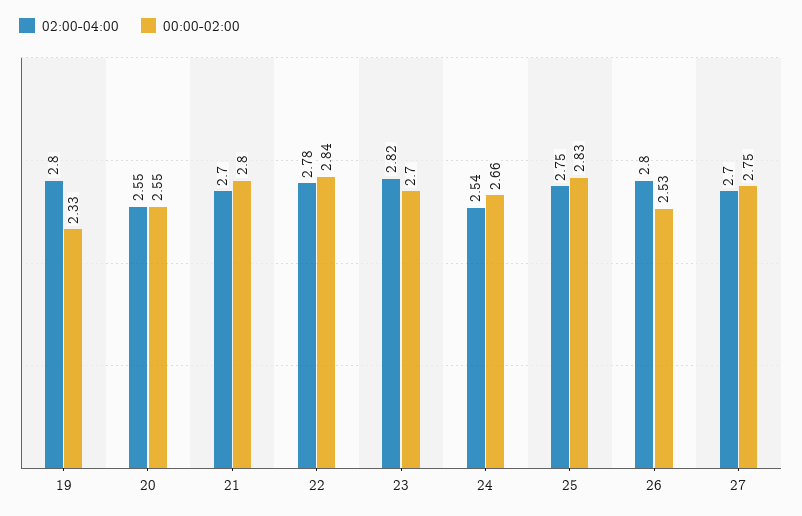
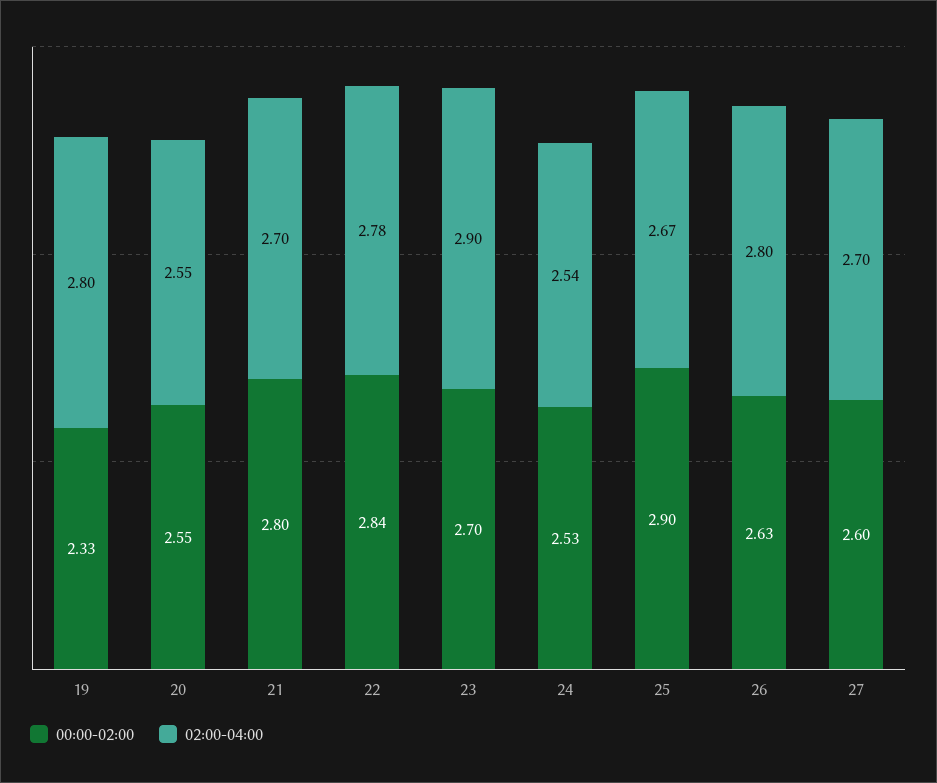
  {
    "02:00-04:00": {
      "19": 2.8,
      "20": 2.55,
      "21": 2.7,
      "22": 2.78,
-     "23": 2.82,
+     "23": 2.9,
      "24": 2.54,
-     "25": 2.75,
+     "25": 2.67,
      "26": 2.8,
      "27": 2.7
    },
    "00:00-02:00": {
      "19": 2.33,
      "20": 2.55,
      "21": 2.8,
      "22": 2.84,
      "23": 2.7,
-     "24": 2.66,
+     "24": 2.53,
-     "25": 2.83,
+     "25": 2.9,
-     "26": 2.53,
+     "26": 2.63,
-     "27": 2.75
+     "27": 2.6
    }
  }

